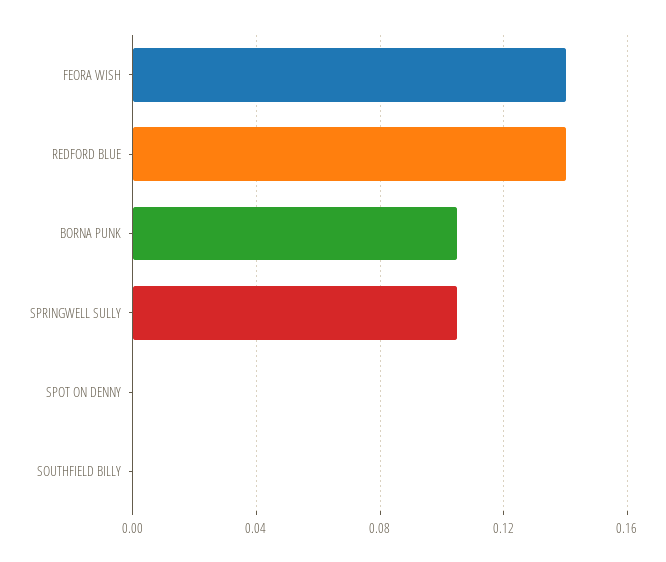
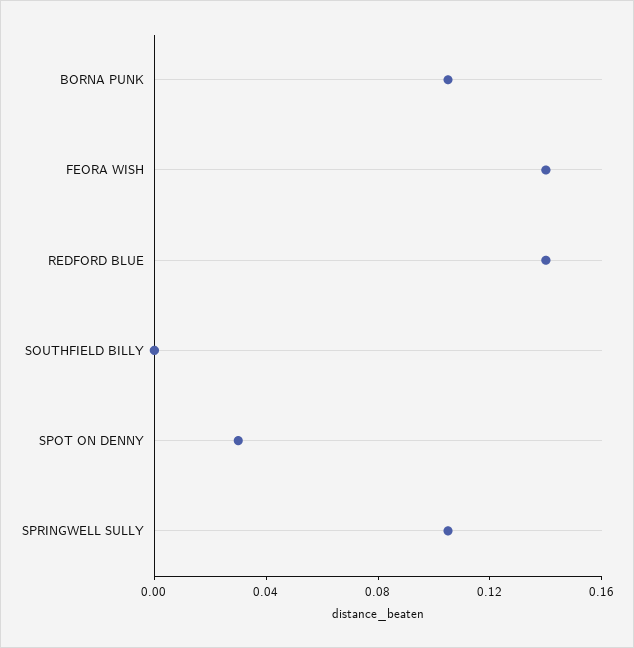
  {
    "FEORA WISH": 0.14,
    "REDFORD BLUE": 0.14,
    "BORNA PUNK": 0.105,
    "SPRINGWELL SULLY": 0.105,
-   "SPOT ON DENNY": 0,
+   "SPOT ON DENNY": 0.03,
    "SOUTHFIELD BILLY": 0
  }

